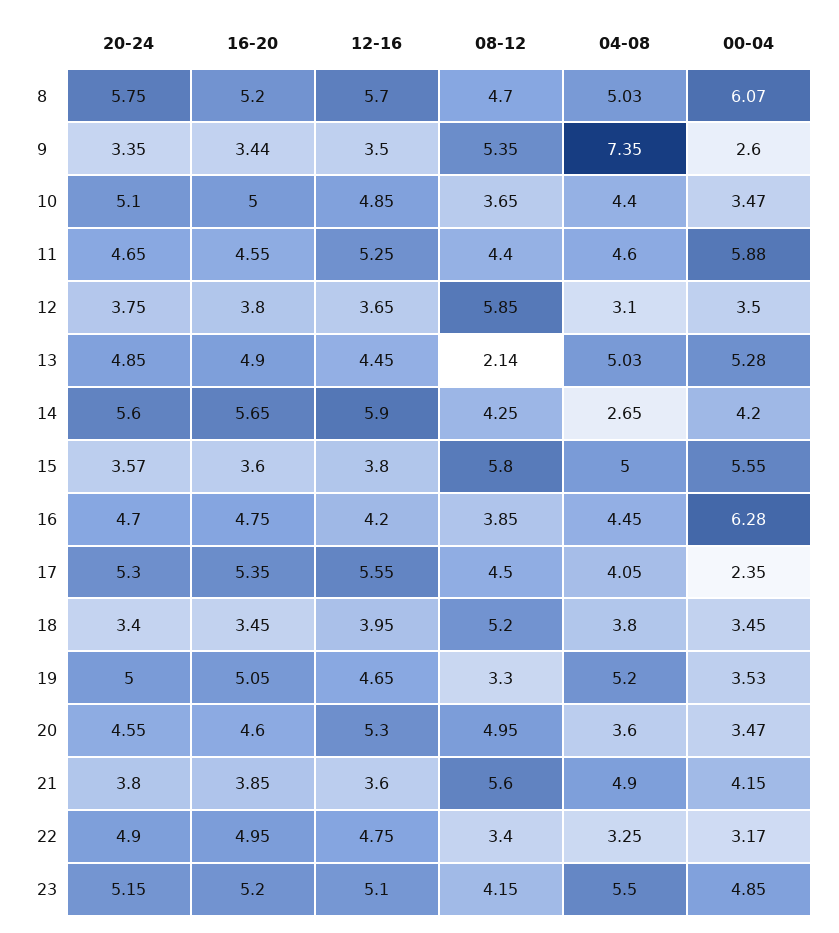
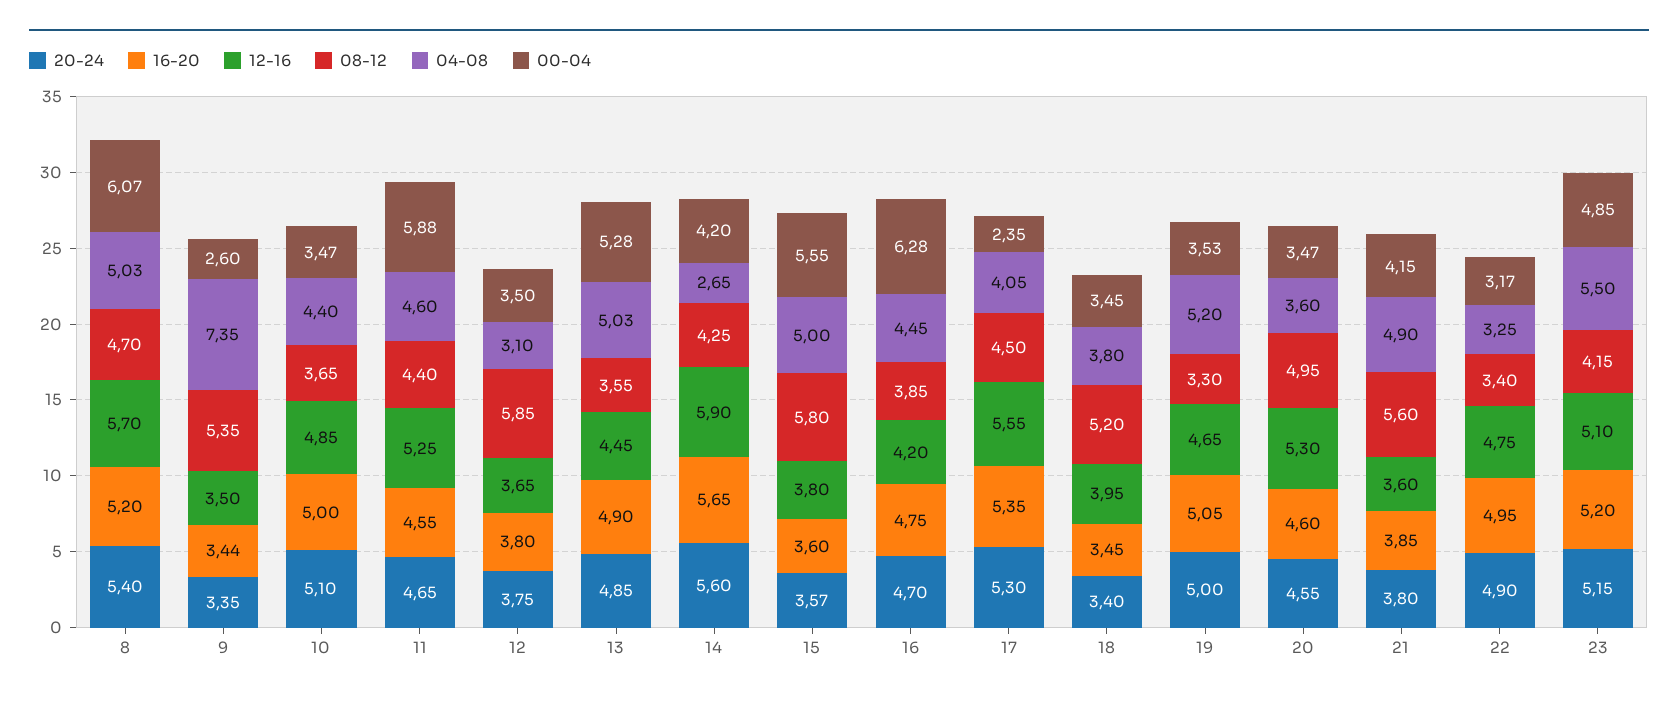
  {
    "20-24": {
-     "8": 5.75,
+     "8": 5.4,
      "9": 3.35,
      "10": 5.1,
      "11": 4.65,
      "12": 3.75,
      "13": 4.85,
      "14": 5.6,
      "15": 3.57,
      "16": 4.7,
      "17": 5.3,
      "18": 3.4,
      "19": 5,
      "20": 4.55,
      "21": 3.8,
      "22": 4.9,
      "23": 5.15
    },
    "16-20": {
      "8": 5.2,
      "9": 3.44,
      "10": 5,
      "11": 4.55,
      "12": 3.8,
      "13": 4.9,
      "14": 5.65,
      "15": 3.6,
      "16": 4.75,
      "17": 5.35,
      "18": 3.45,
      "19": 5.05,
      "20": 4.6,
      "21": 3.85,
      "22": 4.95,
      "23": 5.2
    },
    "12-16": {
      "8": 5.7,
      "9": 3.5,
      "10": 4.85,
      "11": 5.25,
      "12": 3.65,
      "13": 4.45,
      "14": 5.9,
      "15": 3.8,
      "16": 4.2,
      "17": 5.55,
      "18": 3.95,
      "19": 4.65,
      "20": 5.3,
      "21": 3.6,
      "22": 4.75,
      "23": 5.1
    },
    "08-12": {
      "8": 4.7,
      "9": 5.35,
      "10": 3.65,
      "11": 4.4,
      "12": 5.85,
-     "13": 2.14,
+     "13": 3.55,
      "14": 4.25,
      "15": 5.8,
      "16": 3.85,
      "17": 4.5,
      "18": 5.2,
      "19": 3.3,
      "20": 4.95,
      "21": 5.6,
      "22": 3.4,
      "23": 4.15
    },
    "04-08": {
      "8": 5.03,
      "9": 7.35,
      "10": 4.4,
      "11": 4.6,
      "12": 3.1,
      "13": 5.03,
      "14": 2.65,
      "15": 5,
      "16": 4.45,
      "17": 4.05,
      "18": 3.8,
      "19": 5.2,
      "20": 3.6,
      "21": 4.9,
      "22": 3.25,
      "23": 5.5
    },
    "00-04": {
      "8": 6.07,
      "9": 2.6,
      "10": 3.47,
      "11": 5.88,
      "12": 3.5,
      "13": 5.28,
      "14": 4.2,
      "15": 5.55,
      "16": 6.28,
      "17": 2.35,
      "18": 3.45,
      "19": 3.53,
      "20": 3.47,
      "21": 4.15,
      "22": 3.17,
      "23": 4.85
    }
  }

